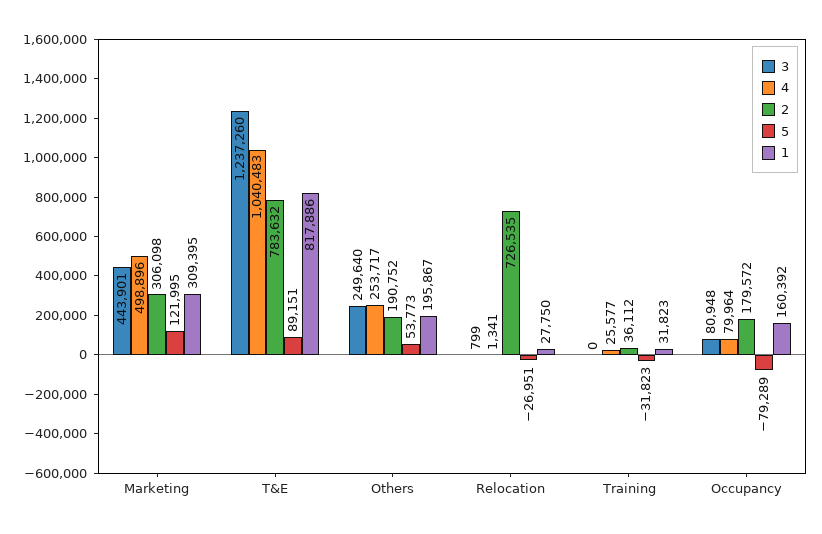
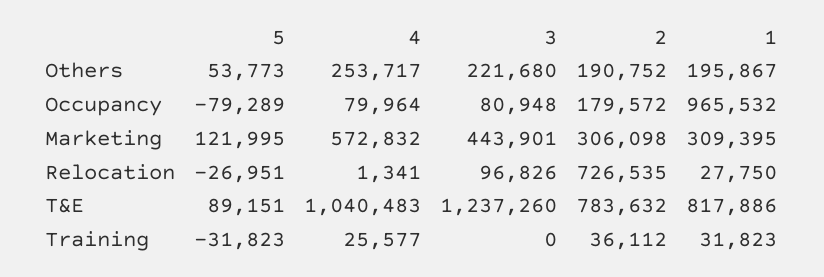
  {
    "3": {
      "Marketing": 443901,
      "T&E": 1237260,
-     "Others": 249640,
+     "Others": 221680,
-     "Relocation": 799,
+     "Relocation": 96826,
      "Training": 0,
      "Occupancy": 80948
    },
    "4": {
-     "Marketing": 498896,
+     "Marketing": 572832,
      "T&E": 1040483,
      "Others": 253717,
      "Relocation": 1341,
      "Training": 25577,
      "Occupancy": 79964
    },
    "2": {
      "Marketing": 306098,
      "T&E": 783632,
      "Others": 190752,
      "Relocation": 726535,
      "Training": 36112,
      "Occupancy": 179572
    },
    "5": {
      "Marketing": 121995,
      "T&E": 89151,
      "Others": 53773,
      "Relocation": -26951,
      "Training": -31823,
      "Occupancy": -79289
    },
    "1": {
      "Marketing": 309395,
      "T&E": 817886,
      "Others": 195867,
      "Relocation": 27750,
      "Training": 31823,
-     "Occupancy": 160392
+     "Occupancy": 965532
    }
  }

